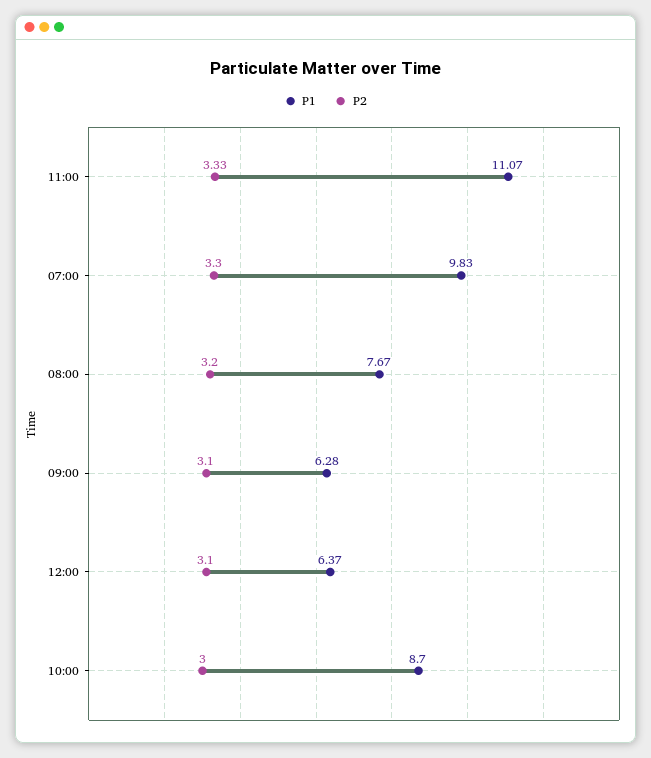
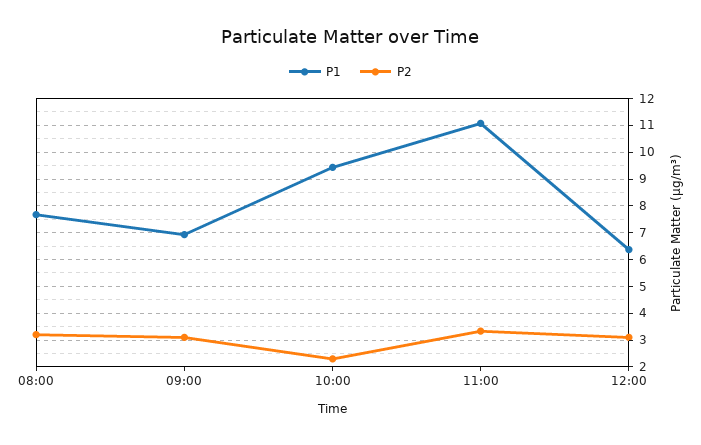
  {
    "P1": {
      "11:00": 11.07,
-     "07:00": 9.83,
      "08:00": 7.67,
-     "09:00": 6.28,
+     "09:00": 7,
      "12:00": 6.37,
-     "10:00": 8.7
+     "10:00": 9.5
    },
    "P2": {
      "11:00": 3.33,
-     "07:00": 3.3,
      "08:00": 3.2,
      "09:00": 3.1,
      "12:00": 3.1,
-     "10:00": 3
+     "10:00": 2.25
    }
  }

